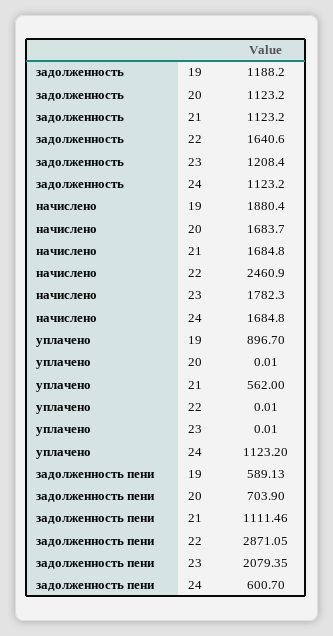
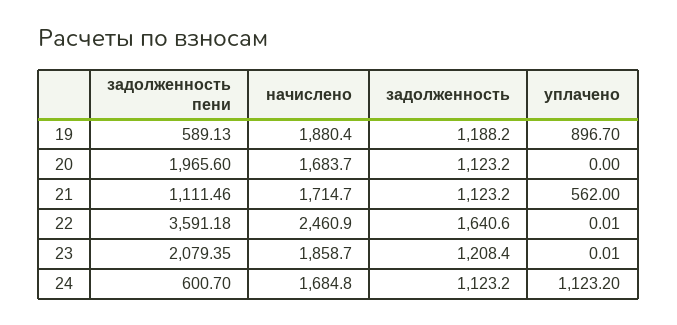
  {
    "задолженность": {
      "19": 1188.2,
      "20": 1123.2,
      "21": 1123.2,
      "22": 1640.6,
      "23": 1208.4,
      "24": 1123.2
    },
    "начислено": {
      "19": 1880.4,
      "20": 1683.7,
-     "21": 1684.8,
+     "21": 1714.7,
      "22": 2460.9,
-     "23": 1782.3,
+     "23": 1858.7,
      "24": 1684.8
    },
    "уплачено": {
      "19": 896.7,
-     "20": 0.01,
+     "20": 0,
      "21": 562,
      "22": 0.01,
      "23": 0.01,
      "24": 1123.2
    },
    "задолженность пени": {
      "19": 589.13,
-     "20": 703.9,
+     "20": 1965.6,
      "21": 1111.46,
-     "22": 2871.05,
+     "22": 3591.18,
      "23": 2079.35,
      "24": 600.7
    }
  }

